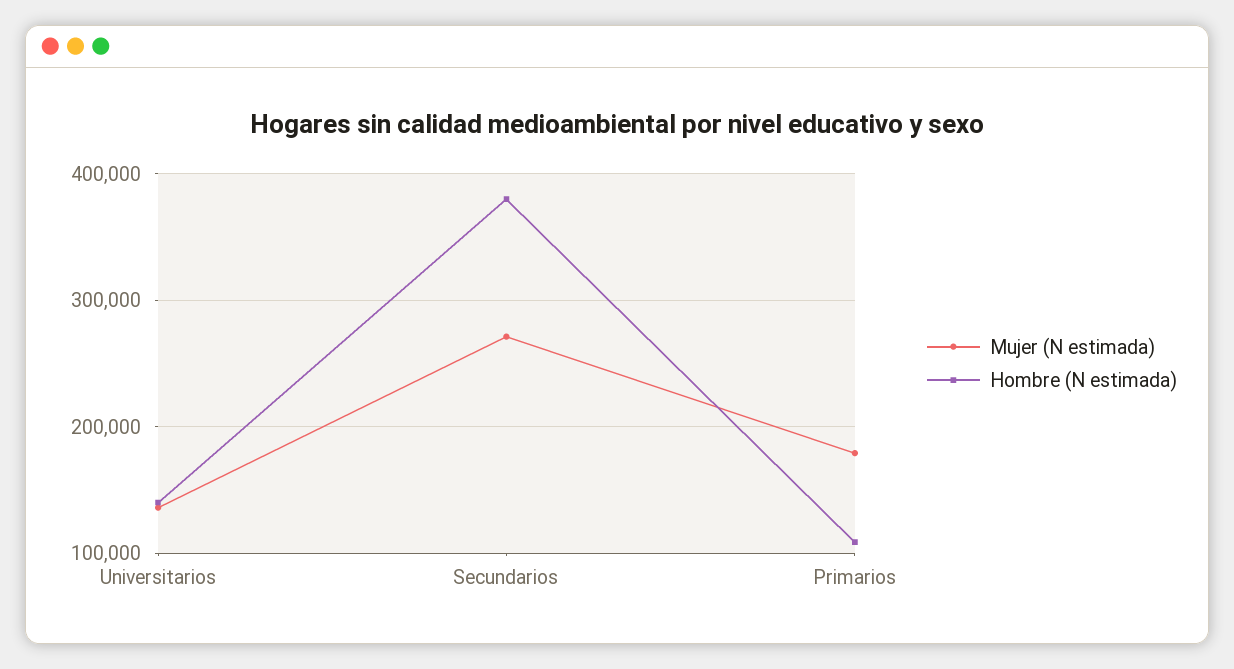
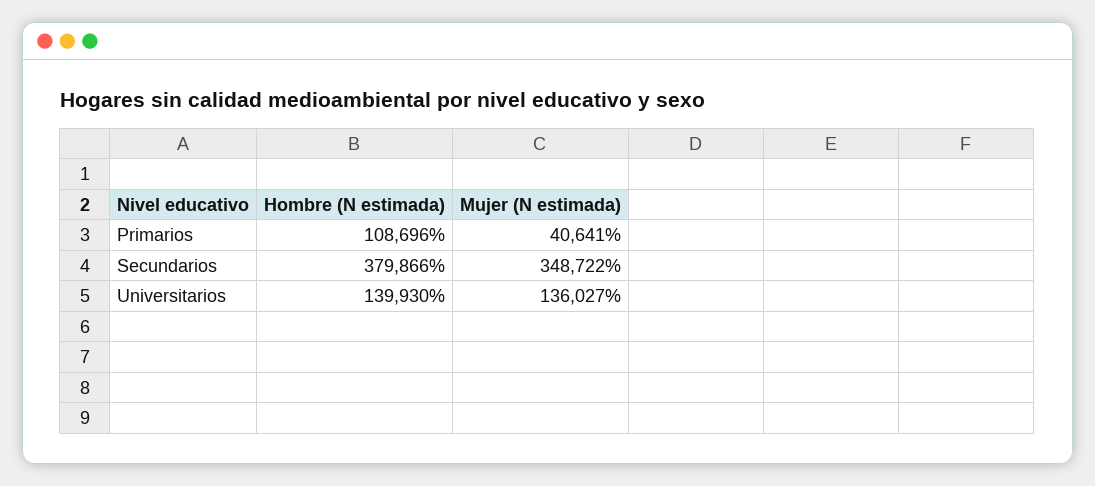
  {
    "Mujer (N estimada)": {
      "Universitarios": 136027,
-     "Secundarios": 270000,
+     "Secundarios": 348722,
-     "Primarios": 180000
+     "Primarios": 40641
    },
    "Hombre (N estimada)": {
      "Universitarios": 139930,
      "Secundarios": 379866,
      "Primarios": 108696
    }
  }

